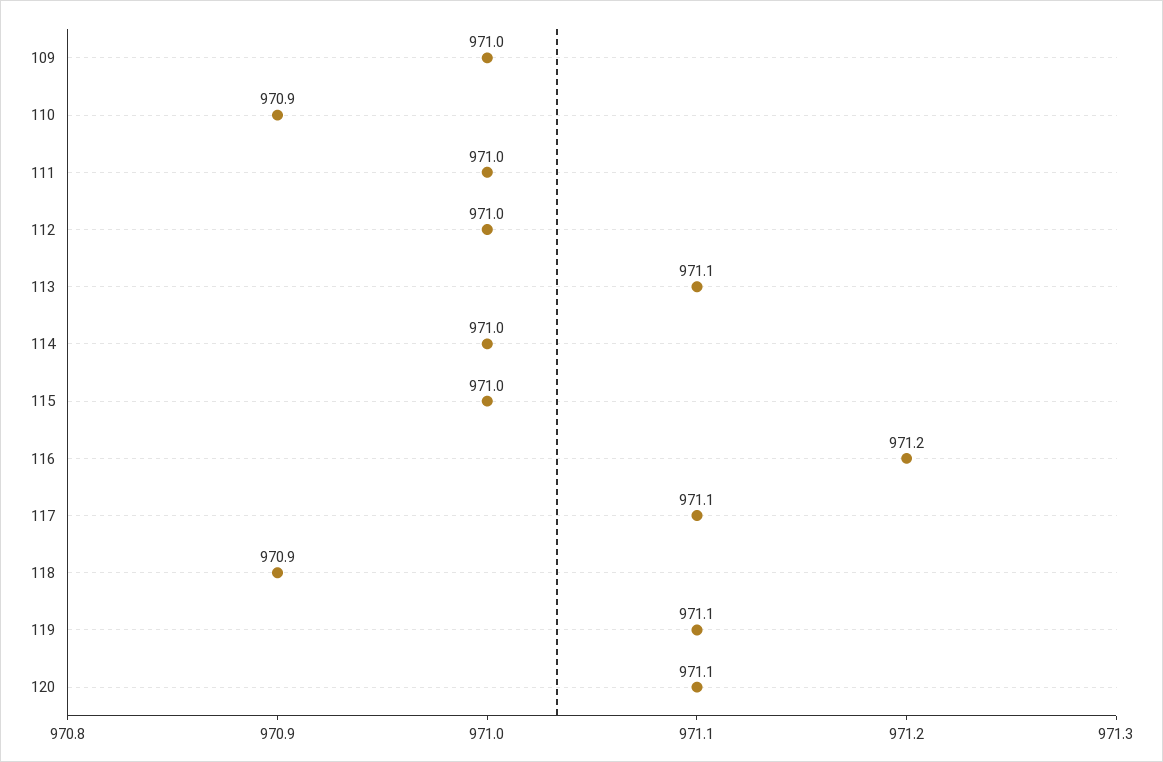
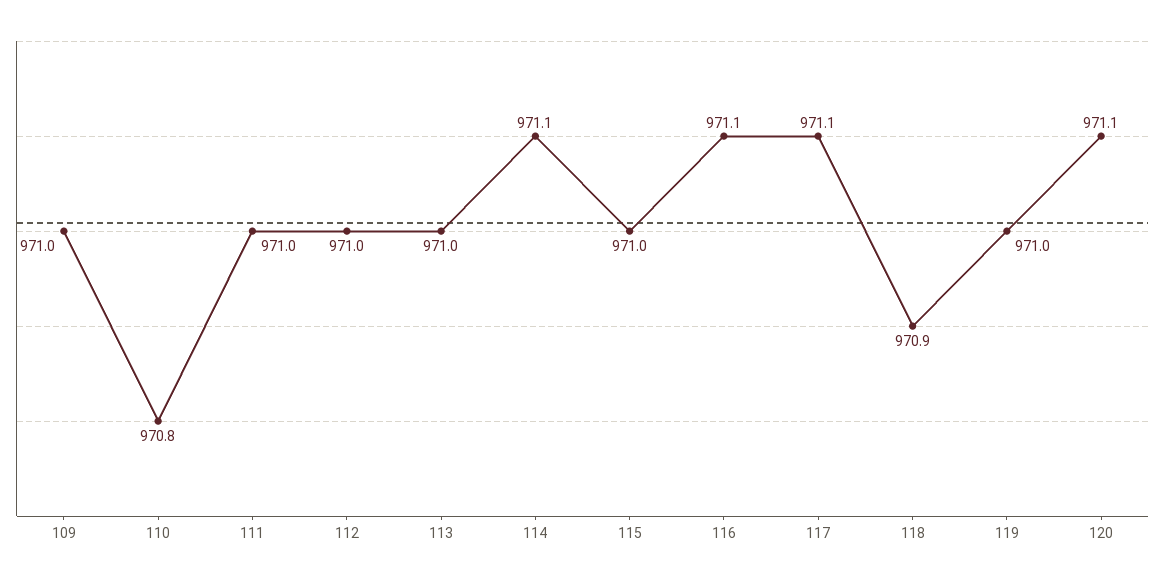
  {
    "109": 971,
-   "110": 970.9,
+   "110": 970.8,
    "111": 971,
    "112": 971,
-   "113": 971.1,
+   "113": 971,
-   "114": 971,
+   "114": 971.1,
    "115": 971,
-   "116": 971.2,
+   "116": 971.1,
    "117": 971.1,
    "118": 970.9,
-   "119": 971.1,
+   "119": 971,
    "120": 971.1
  }

